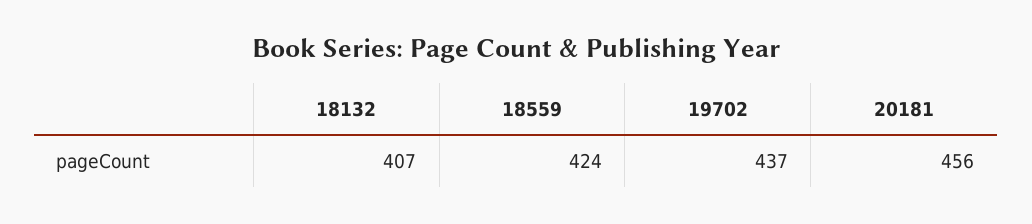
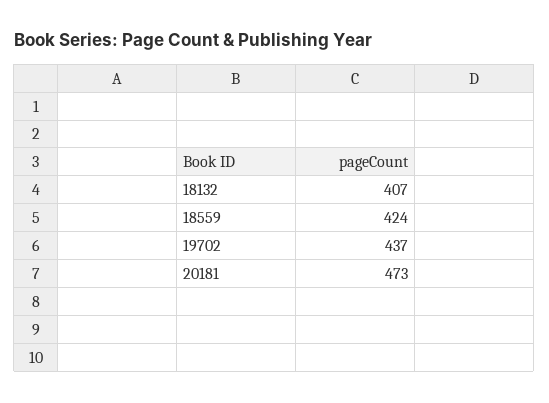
  {
    "18132": 407,
    "18559": 424,
    "19702": 437,
-   "20181": 456
+   "20181": 473
  }

